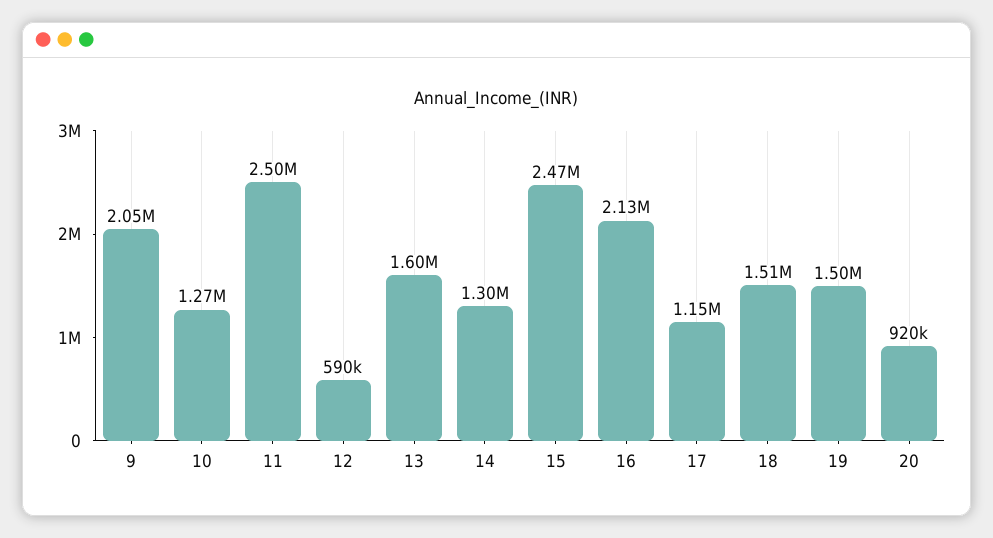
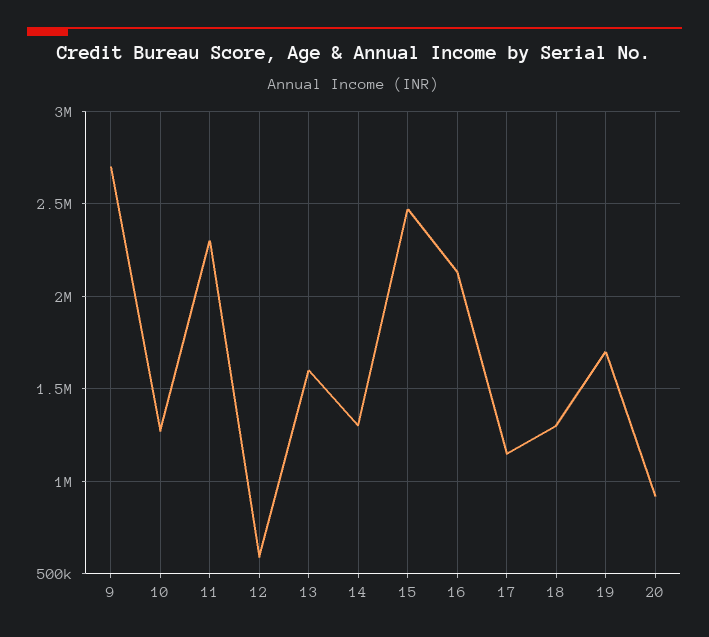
  {
-   "9": 2050000,
+   "9": 2700000,
    "10": 1270000,
-   "11": 2500000,
+   "11": 2300000,
    "12": 590000,
    "13": 1600000,
    "14": 1300000,
    "15": 2470000,
    "16": 2130000,
    "17": 1150000,
-   "18": 1510000,
+   "18": 1300000,
-   "19": 1500000,
+   "19": 1700000,
    "20": 920000
  }

